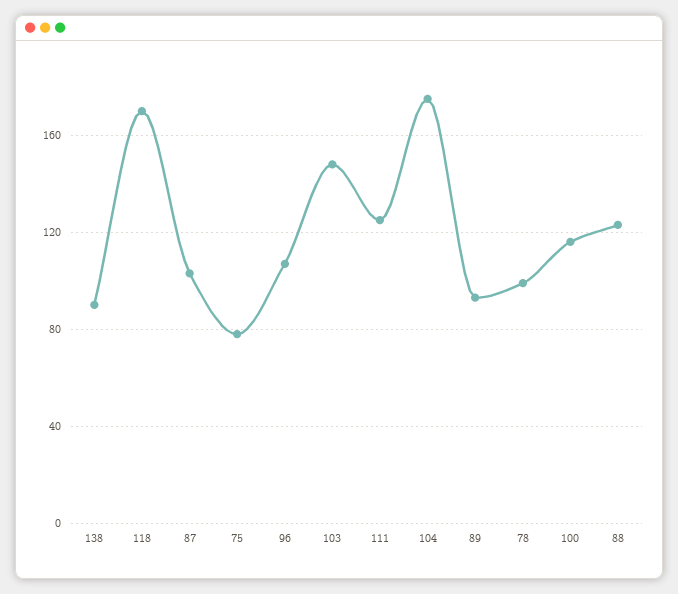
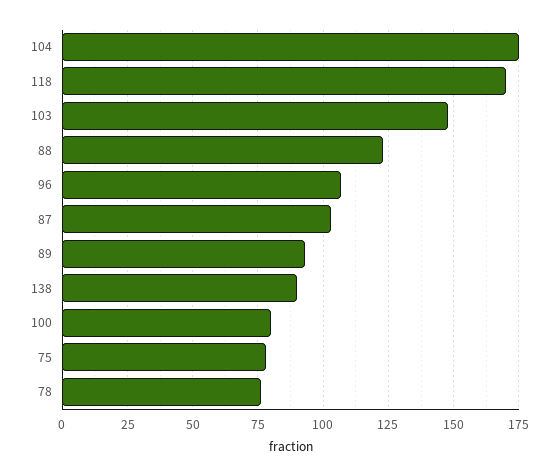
  {
    "138": 90,
    "118": 170,
    "87": 105,
    "75": 80,
    "96": 105,
    "103": 150,
-   "111": 125,
    "104": 175,
    "89": 95,
-   "78": 100,
+   "78": 75,
-   "100": 115,
+   "100": 80,
    "88": 125
  }

